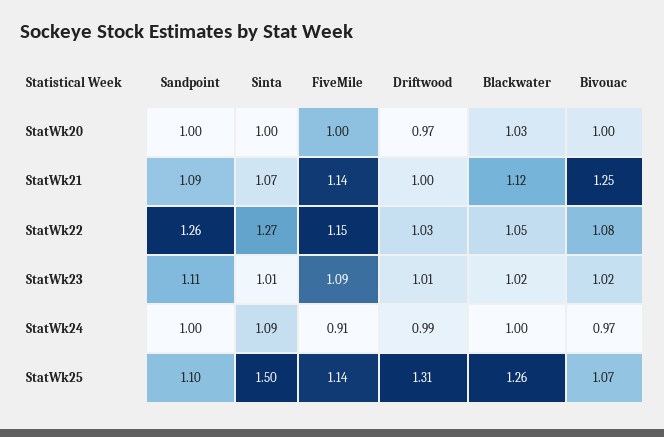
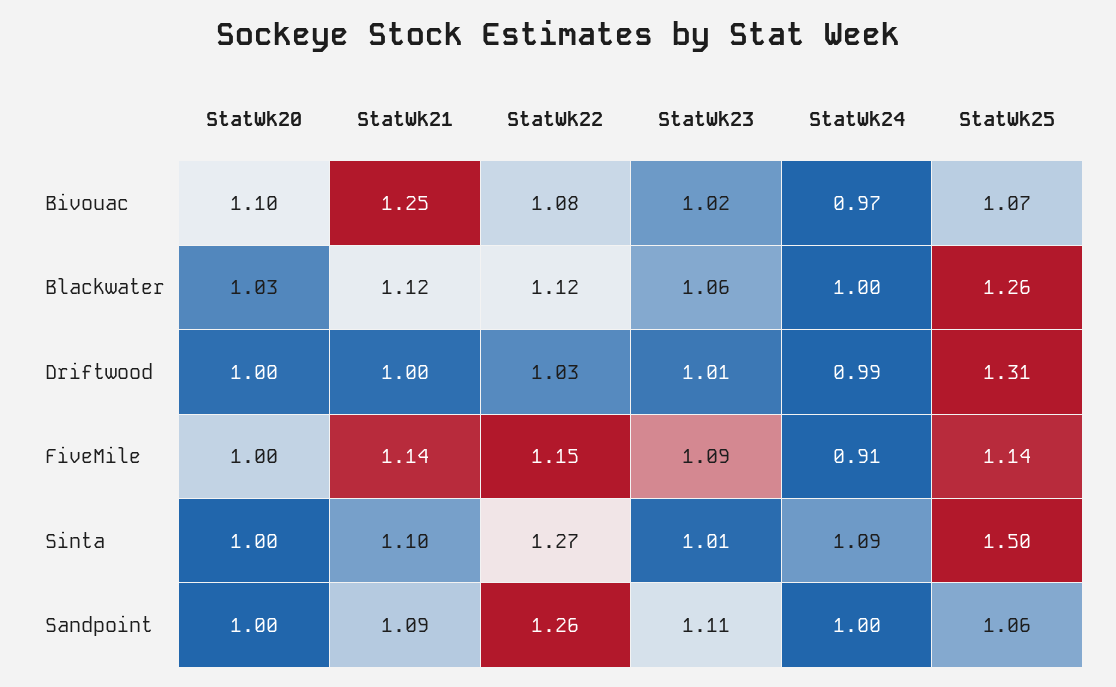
  {
    "Sandpoint": {
      "StatWk20": 1,
      "StatWk21": 1.09,
      "StatWk22": 1.26,
      "StatWk23": 1.11,
      "StatWk24": 1,
-     "StatWk25": 1.1
+     "StatWk25": 1.06
    },
    "Sinta": {
      "StatWk20": 1,
-     "StatWk21": 1.07,
+     "StatWk21": 1.1,
      "StatWk22": 1.27,
      "StatWk23": 1.01,
      "StatWk24": 1.09,
      "StatWk25": 1.5
    },
    "FiveMile": {
      "StatWk20": 1,
      "StatWk21": 1.14,
      "StatWk22": 1.15,
      "StatWk23": 1.09,
      "StatWk24": 0.91,
      "StatWk25": 1.14
    },
    "Driftwood": {
-     "StatWk20": 0.97,
+     "StatWk20": 1,
      "StatWk21": 1,
      "StatWk22": 1.03,
      "StatWk23": 1.01,
      "StatWk24": 0.99,
      "StatWk25": 1.31
    },
    "Blackwater": {
      "StatWk20": 1.03,
      "StatWk21": 1.12,
-     "StatWk22": 1.05,
+     "StatWk22": 1.12,
-     "StatWk23": 1.02,
+     "StatWk23": 1.06,
      "StatWk24": 1,
      "StatWk25": 1.26
    },
    "Bivouac": {
-     "StatWk20": 1,
+     "StatWk20": 1.1,
      "StatWk21": 1.25,
      "StatWk22": 1.08,
      "StatWk23": 1.02,
      "StatWk24": 0.97,
      "StatWk25": 1.07
    }
  }

